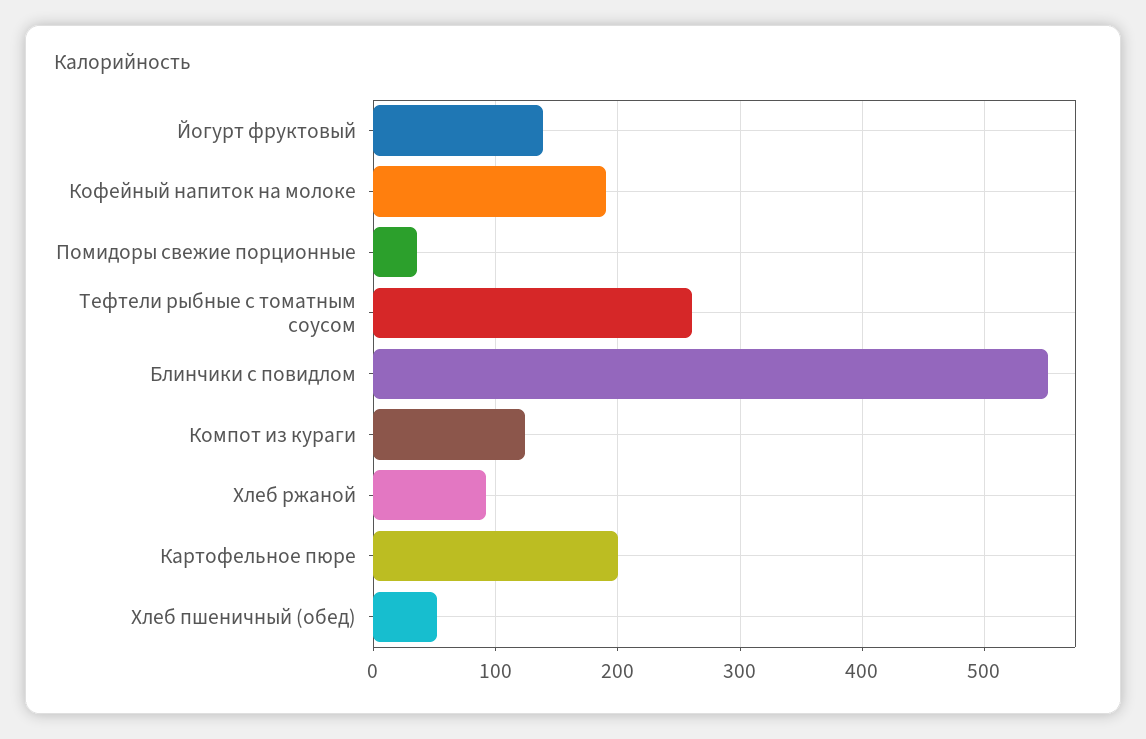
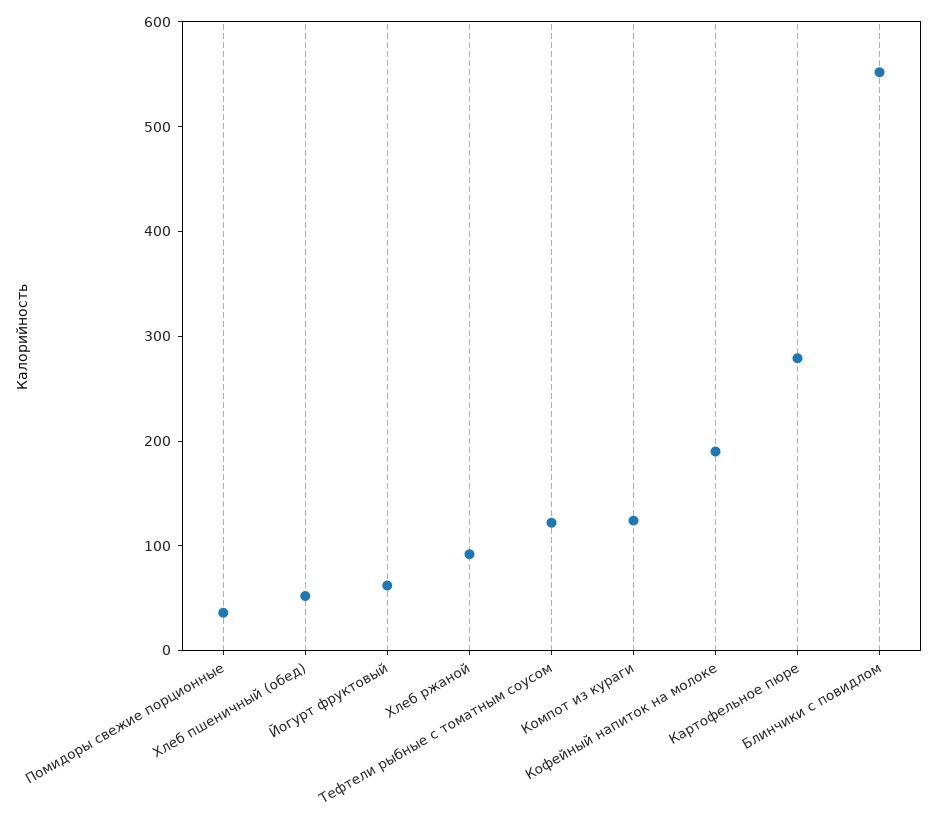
  {
-   "Йогурт фруктовый": 140,
+   "Йогурт фруктовый": 60,
    "Кофейный напиток на молоке": 190,
    "Помидоры свежие порционные": 40,
-   "Тефтели рыбные с томатным соусом": 260,
+   "Тефтели рыбные с томатным соусом": 120,
    "Блинчики с повидлом": 550,
    "Компот из кураги": 120,
    "Хлеб ржаной": 90,
-   "Картофельное пюре": 200,
+   "Картофельное пюре": 280,
    "Хлеб пшеничный (обед)": 50
  }

